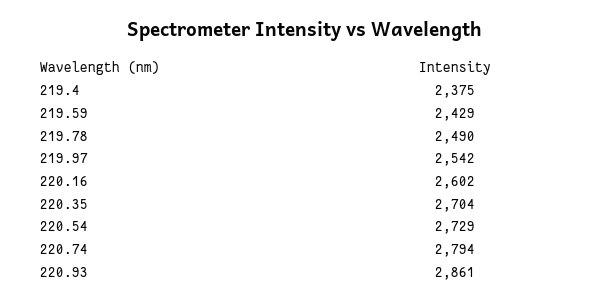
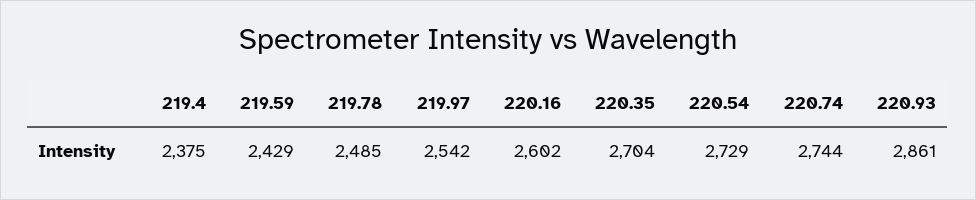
  {
    "219.4": 2375,
    "219.59": 2429,
-   "219.78": 2490,
+   "219.78": 2485,
    "219.97": 2542,
    "220.16": 2602,
    "220.35": 2704,
    "220.54": 2729,
-   "220.74": 2794,
+   "220.74": 2744,
    "220.93": 2861
  }

